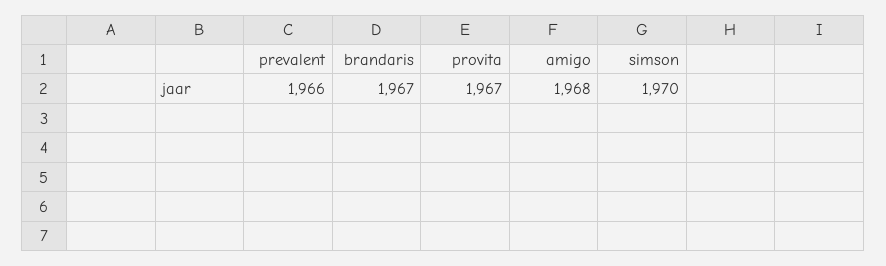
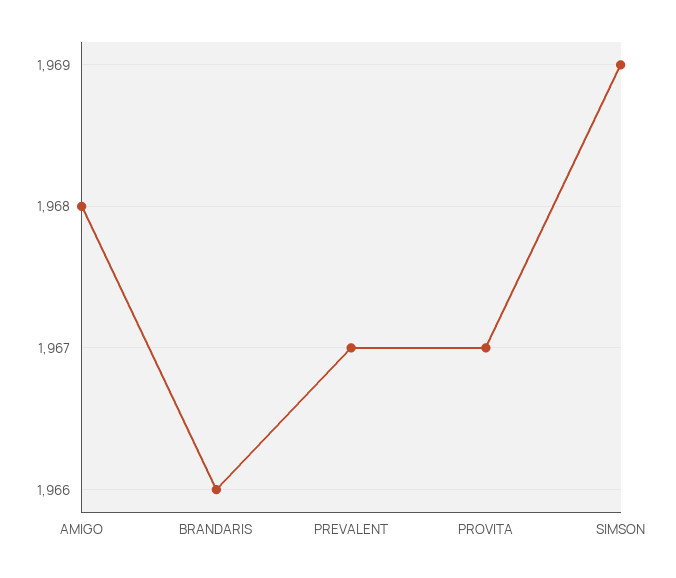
  {
-   "prevalent": 1966,
+   "prevalent": 1967,
-   "brandaris": 1967,
+   "brandaris": 1966,
    "provita": 1967,
    "amigo": 1968,
-   "simson": 1970
+   "simson": 1969
  }

